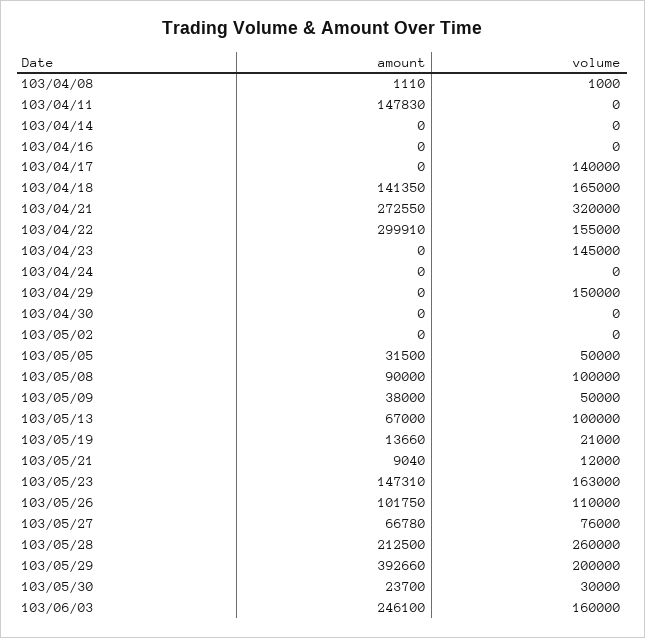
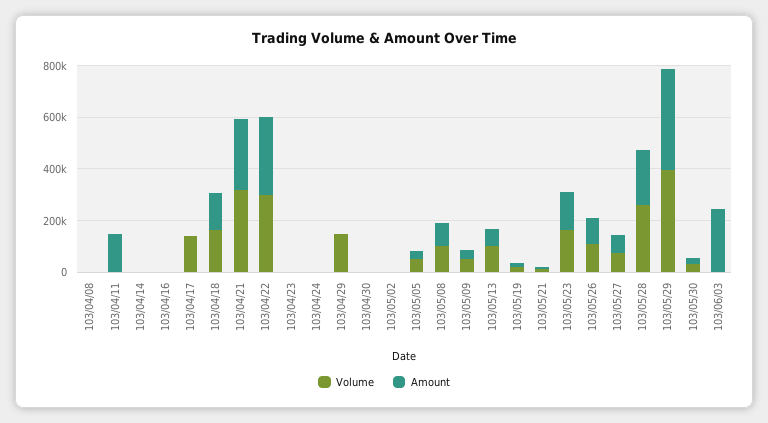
  {
    "amount": {
      "103/04/08": 1110,
      "103/04/11": 147830,
      "103/04/14": 0,
      "103/04/16": 0,
      "103/04/17": 0,
      "103/04/18": 141350,
      "103/04/21": 272550,
      "103/04/22": 299910,
      "103/04/23": 0,
      "103/04/24": 0,
      "103/04/29": 0,
      "103/04/30": 0,
      "103/05/02": 0,
      "103/05/05": 31500,
      "103/05/08": 90000,
      "103/05/09": 38000,
      "103/05/13": 67000,
      "103/05/19": 13660,
      "103/05/21": 9040,
      "103/05/23": 147310,
      "103/05/26": 101750,
      "103/05/27": 66780,
      "103/05/28": 212500,
      "103/05/29": 392660,
      "103/05/30": 23700,
      "103/06/03": 246100
    },
    "volume": {
      "103/04/08": 1000,
      "103/04/11": 0,
      "103/04/14": 0,
      "103/04/16": 0,
      "103/04/17": 140000,
      "103/04/18": 165000,
      "103/04/21": 320000,
-     "103/04/22": 155000,
+     "103/04/22": 300000,
-     "103/04/23": 145000,
+     "103/04/23": 0,
      "103/04/24": 0,
      "103/04/29": 150000,
      "103/04/30": 0,
      "103/05/02": 0,
      "103/05/05": 50000,
      "103/05/08": 100000,
      "103/05/09": 50000,
      "103/05/13": 100000,
      "103/05/19": 21000,
      "103/05/21": 12000,
      "103/05/23": 163000,
      "103/05/26": 110000,
      "103/05/27": 76000,
      "103/05/28": 260000,
-     "103/05/29": 200000,
+     "103/05/29": 400000,
      "103/05/30": 30000,
-     "103/06/03": 160000
+     "103/06/03": 0
    }
  }

